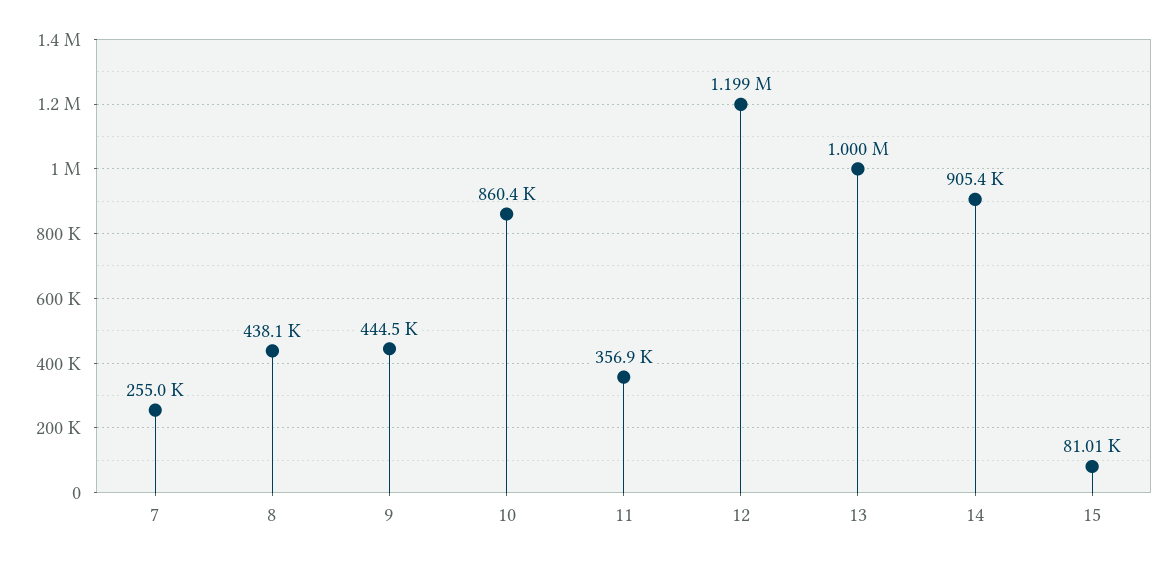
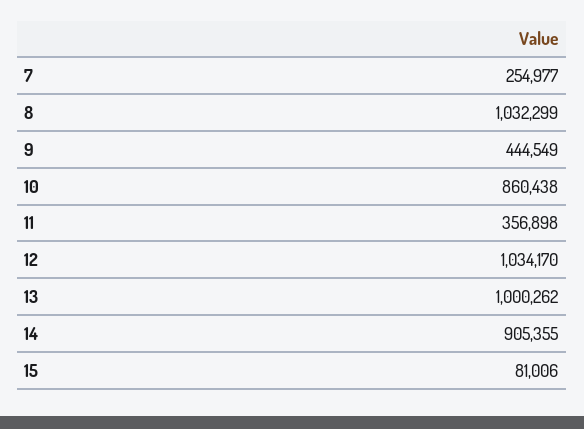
  {
    "7": 254977,
-   "8": 438100,
+   "8": 1032299,
    "9": 444549,
    "10": 860438,
    "11": 356898,
-   "12": 1199000,
+   "12": 1034170,
    "13": 1000262,
    "14": 905355,
    "15": 81006
  }

